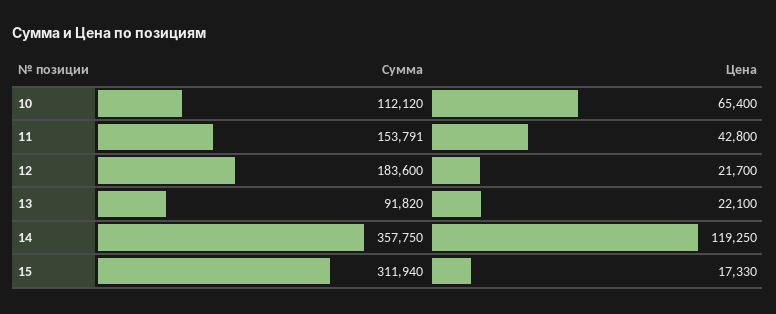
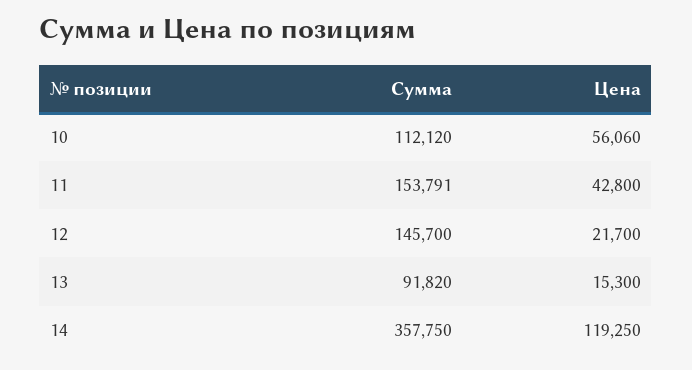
  {
    "Сумма": {
      "10": 112120,
      "11": 153791,
-     "12": 183600,
+     "12": 145700,
      "13": 91820,
-     "14": 357750,
+     "14": 357750
-     "15": 311940
    },
    "Цена": {
-     "10": 65400,
+     "10": 56060,
      "11": 42800,
      "12": 21700,
-     "13": 22100,
+     "13": 15300,
-     "14": 119250,
+     "14": 119250
-     "15": 17330
    }
  }

